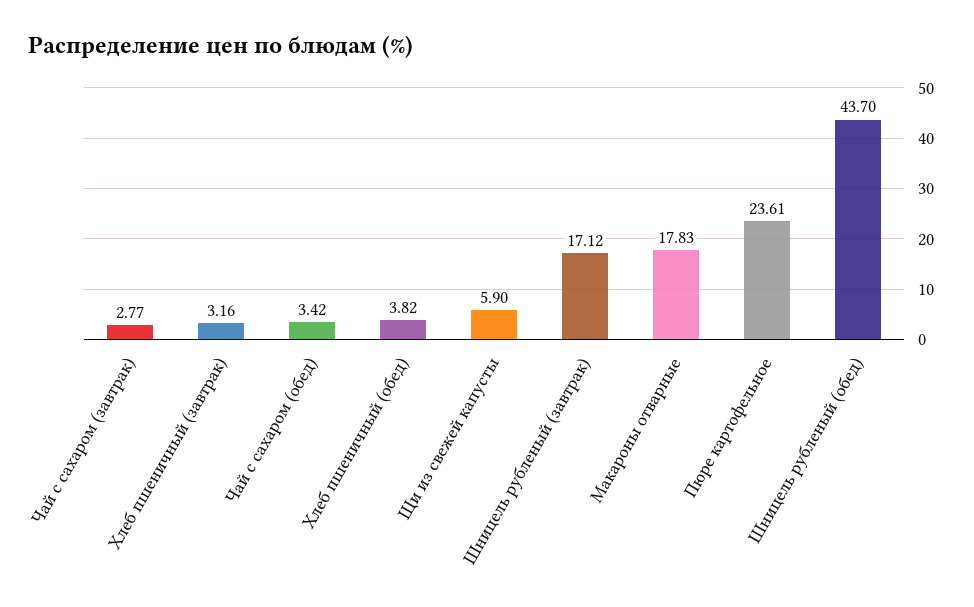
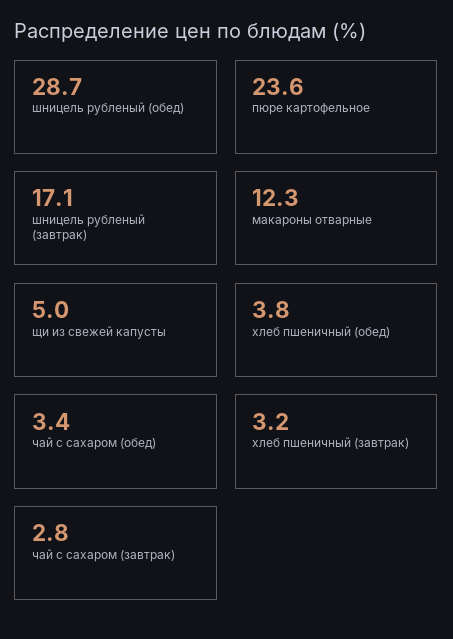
  {
    "Чай с сахаром (завтрак)": 2.77,
    "Хлеб пшеничный (завтрак)": 3.16,
    "Чай с сахаром (обед)": 3.42,
    "Хлеб пшеничный (обед)": 3.82,
-   "Щи из свежей капусты": 5.9,
+   "Щи из свежей капусты": 5,
    "Шницель рубленый (завтрак)": 17.12,
-   "Макароны отварные": 17.83,
+   "Макароны отварные": 12.3,
    "Пюре картофельное": 23.61,
-   "Шницель рубленый (обед)": 43.7
+   "Шницель рубленый (обед)": 28.7
  }

